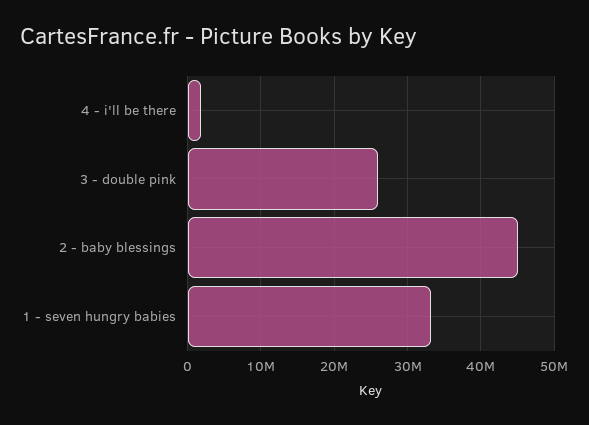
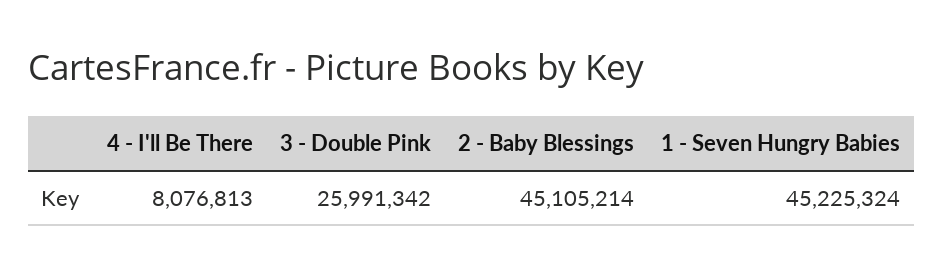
  {
-   "4 - i'll be there": 2000000,
+   "4 - i'll be there": 8076813,
    "3 - double pink": 25991342,
    "2 - baby blessings": 45105214,
-   "1 - seven hungry babies": 33000000
+   "1 - seven hungry babies": 45225324
  }

